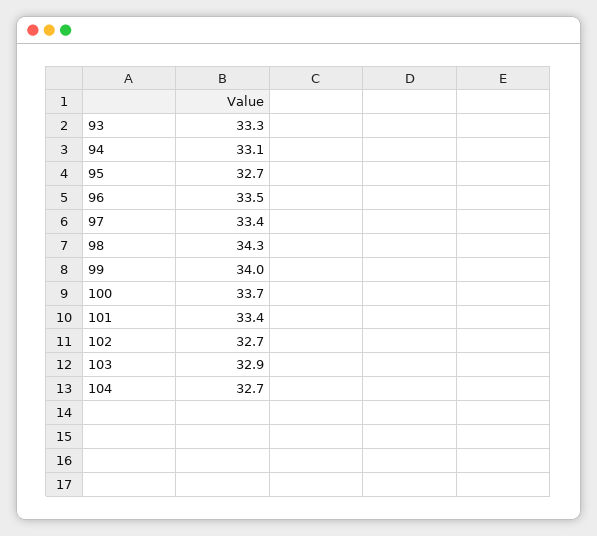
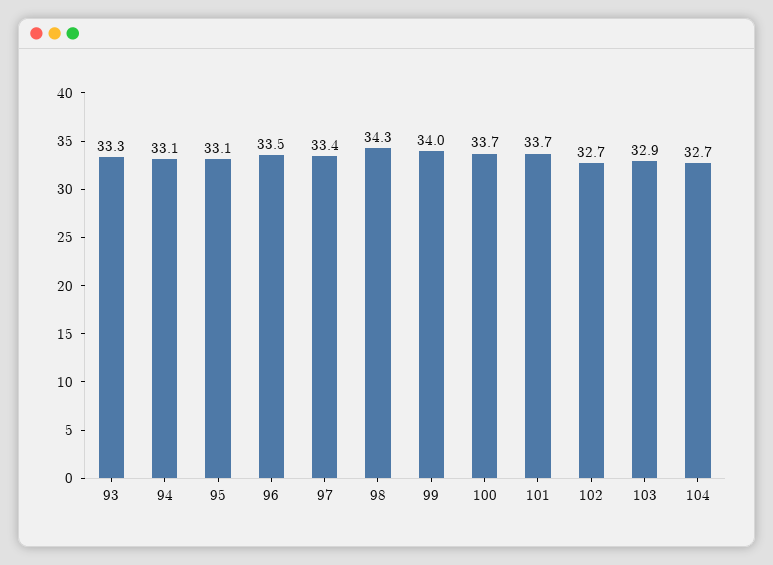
  {
    "93": 33.3,
    "94": 33.1,
-   "95": 32.7,
+   "95": 33.1,
    "96": 33.5,
    "97": 33.4,
    "98": 34.3,
    "99": 34,
    "100": 33.7,
-   "101": 33.4,
+   "101": 33.7,
    "102": 32.7,
    "103": 32.9,
    "104": 32.7
  }

